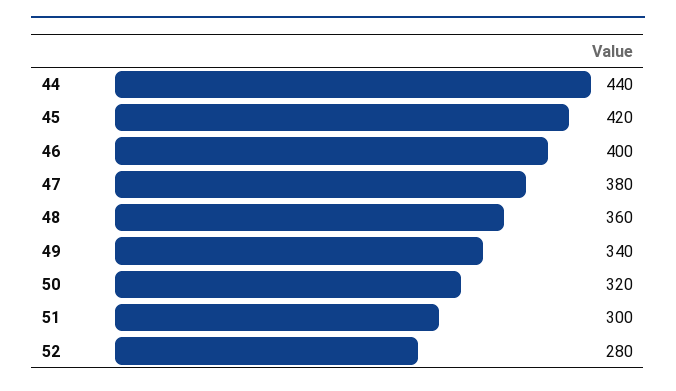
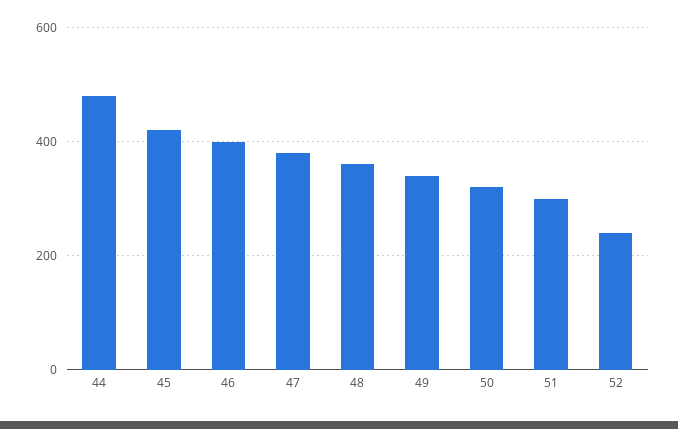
  {
-   "44": 440,
+   "44": 480,
    "45": 420,
    "46": 400,
    "47": 380,
    "48": 360,
    "49": 340,
    "50": 320,
    "51": 300,
-   "52": 280
+   "52": 240
  }

